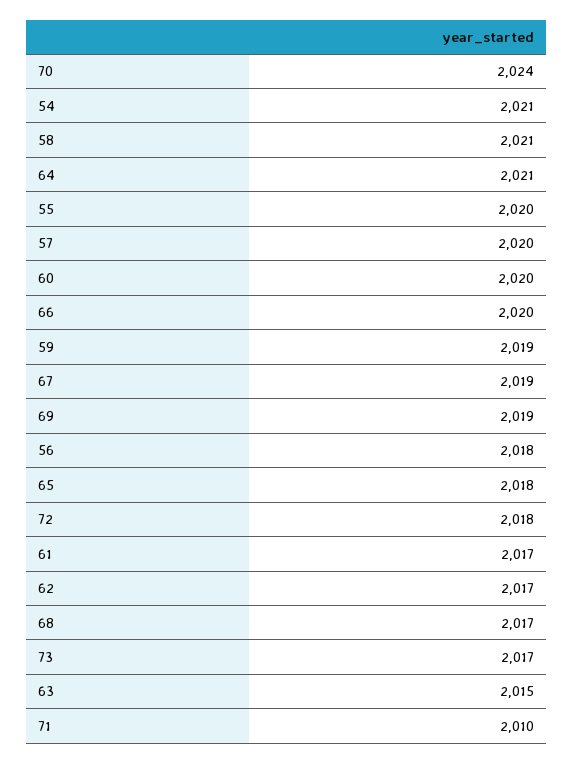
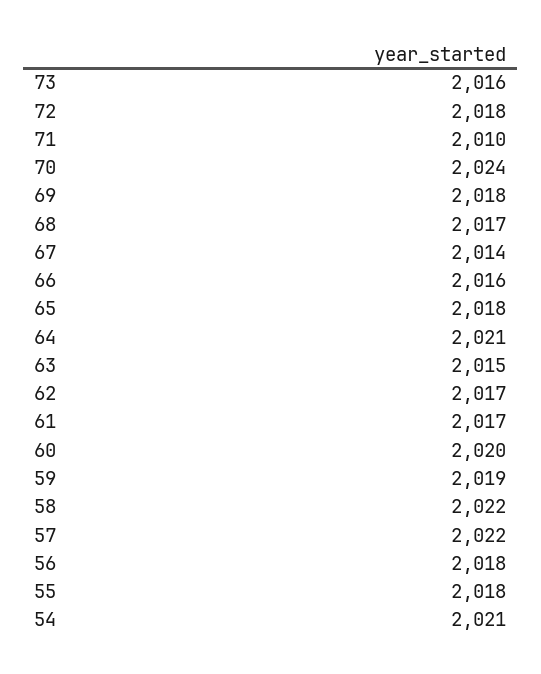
  {
    "70": 2024,
    "54": 2021,
-   "58": 2021,
+   "58": 2022,
    "64": 2021,
-   "55": 2020,
+   "55": 2018,
-   "57": 2020,
+   "57": 2022,
    "60": 2020,
-   "66": 2020,
+   "66": 2016,
    "59": 2019,
-   "67": 2019,
+   "67": 2014,
-   "69": 2019,
+   "69": 2018,
    "56": 2018,
    "65": 2018,
    "72": 2018,
    "61": 2017,
    "62": 2017,
    "68": 2017,
-   "73": 2017,
+   "73": 2016,
    "63": 2015,
    "71": 2010
  }

